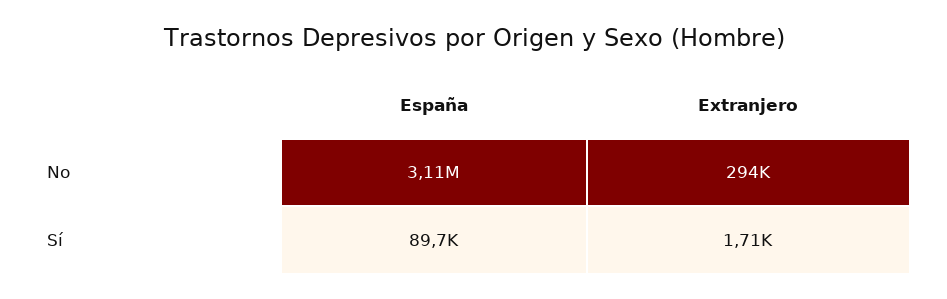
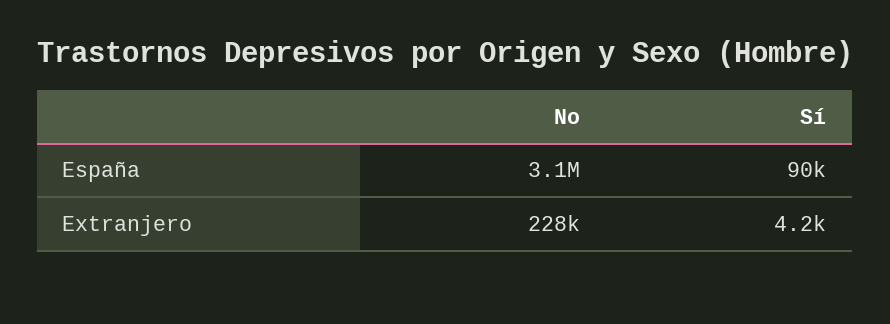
  {
    "España": {
      "No": 3110000,
      "Sí": 89700
    },
    "Extranjero": {
-     "No": 294000,
+     "No": 228000,
-     "Sí": 1710
+     "Sí": 4200
    }
  }

